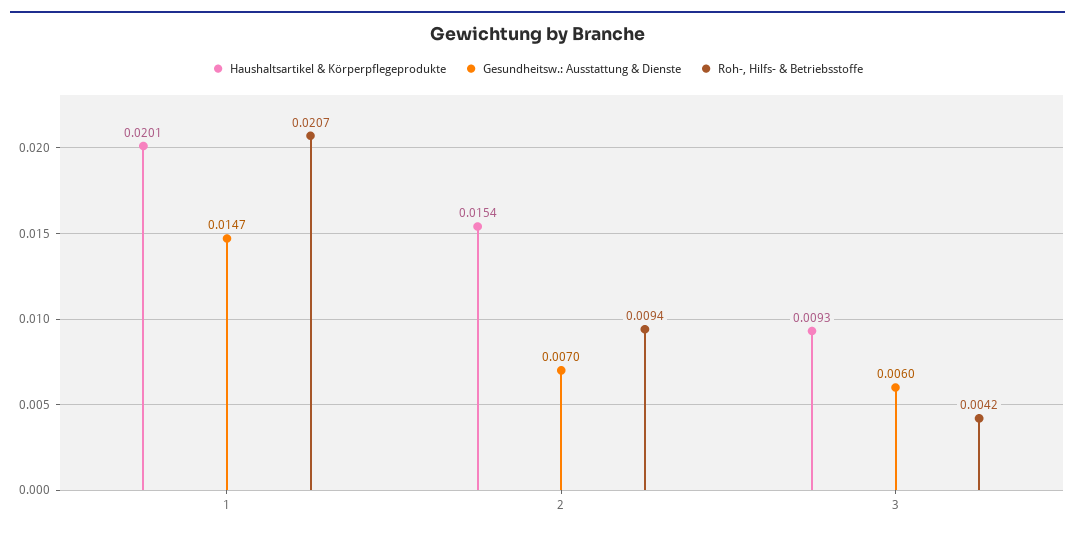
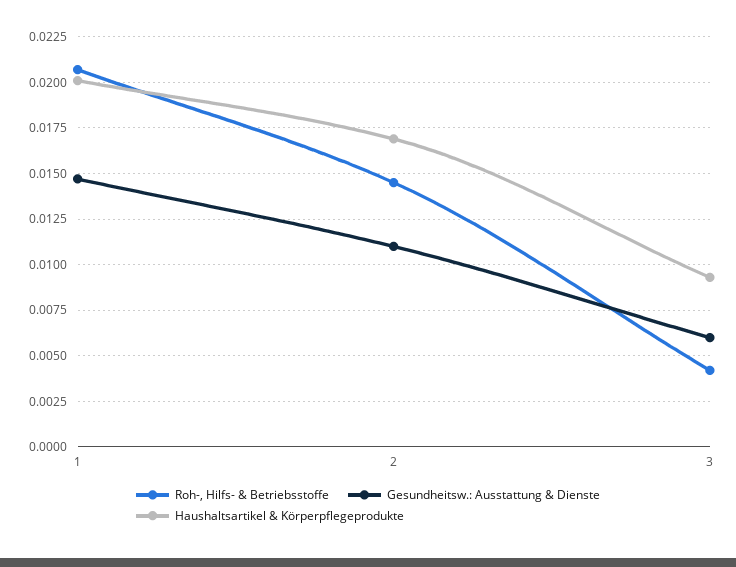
  {
    "Haushaltsartikel & Körperpflegeprodukte": {
      "1": 0.0201,
-     "2": 0.0154,
+     "2": 0.017,
      "3": 0.0093
    },
    "Gesundheitsw.: Ausstattung & Dienste": {
      "1": 0.0147,
-     "2": 0.007,
+     "2": 0.011,
      "3": 0.006
    },
    "Roh-, Hilfs- & Betriebsstoffe": {
      "1": 0.0207,
-     "2": 0.0094,
+     "2": 0.0145,
      "3": 0.0042
    }
  }

